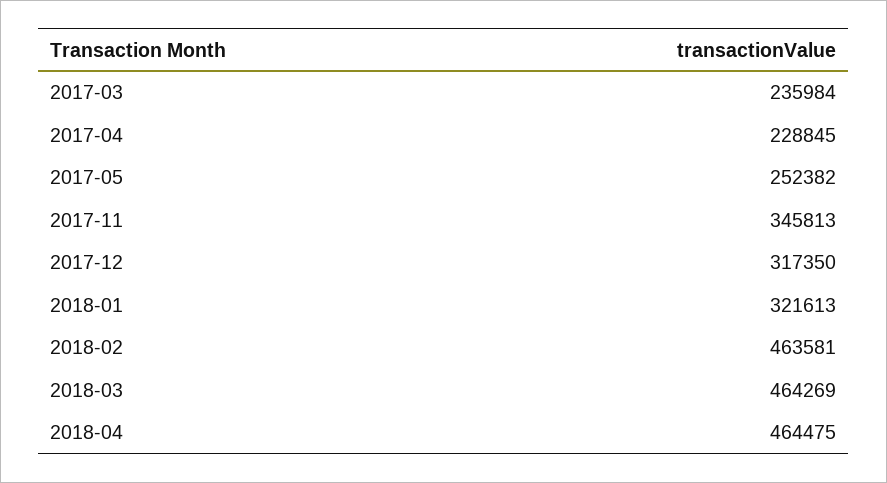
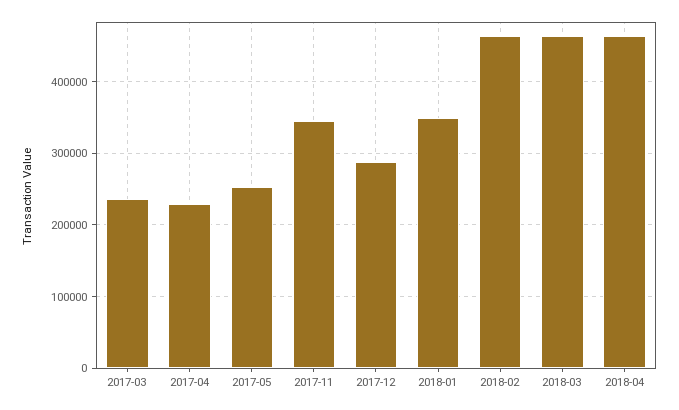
  {
    "2017-03": 235984,
    "2017-04": 228845,
    "2017-05": 252382,
    "2017-11": 345813,
-   "2017-12": 317350,
+   "2017-12": 290000,
-   "2018-01": 321613,
+   "2018-01": 350000,
    "2018-02": 463581,
    "2018-03": 464269,
    "2018-04": 464475
  }

